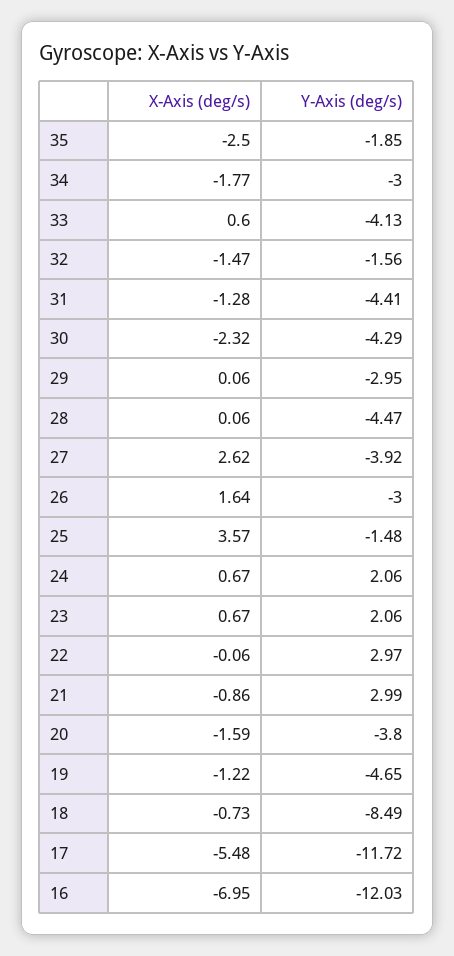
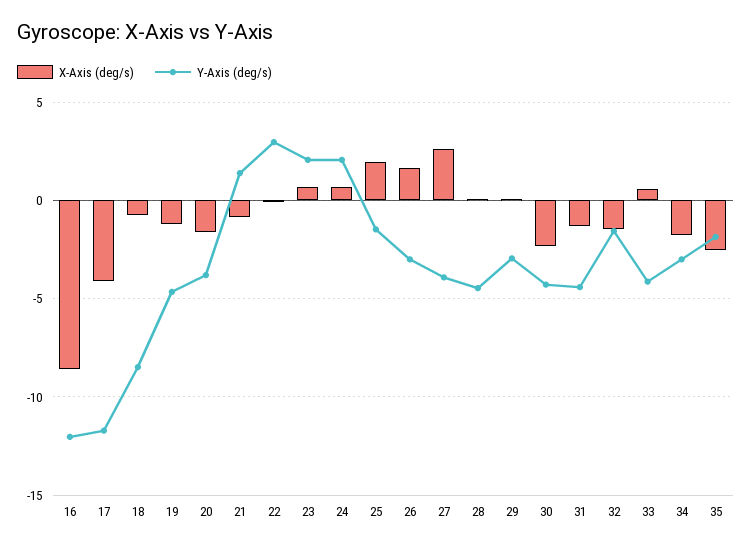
  {
    "X-Axis (deg/s)": {
      "35": -2.5,
      "34": -1.77,
      "33": 0.6,
      "32": -1.47,
      "31": -1.28,
      "30": -2.32,
      "29": 0.06,
      "28": 0.06,
      "27": 2.62,
      "26": 1.64,
-     "25": 3.57,
+     "25": 2,
      "24": 0.67,
      "23": 0.67,
      "22": -0.06,
      "21": -0.86,
      "20": -1.59,
      "19": -1.22,
      "18": -0.73,
-     "17": -5.48,
+     "17": -4,
-     "16": -6.95
+     "16": -8.5
    },
    "Y-Axis (deg/s)": {
      "35": -1.85,
      "34": -3,
      "33": -4.13,
      "32": -1.56,
      "31": -4.41,
      "30": -4.29,
      "29": -2.95,
      "28": -4.47,
      "27": -3.92,
      "26": -3,
      "25": -1.48,
      "24": 2.06,
      "23": 2.06,
      "22": 2.97,
-     "21": 2.99,
+     "21": 1.5,
      "20": -3.8,
      "19": -4.65,
      "18": -8.49,
      "17": -11.72,
      "16": -12.03
    }
  }

